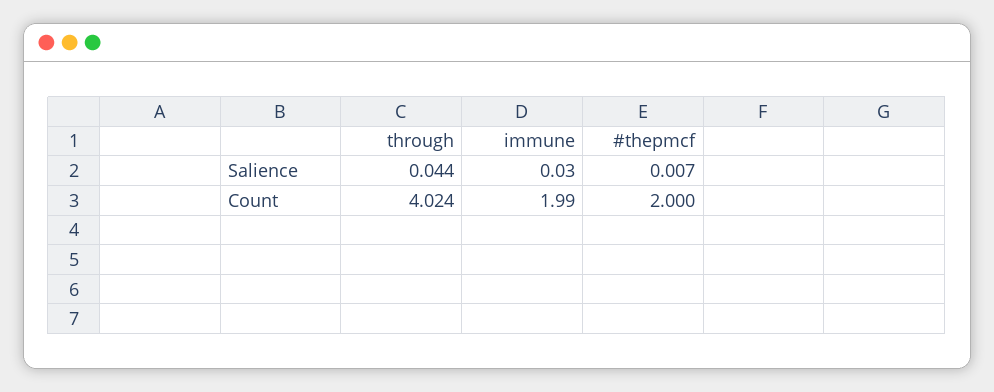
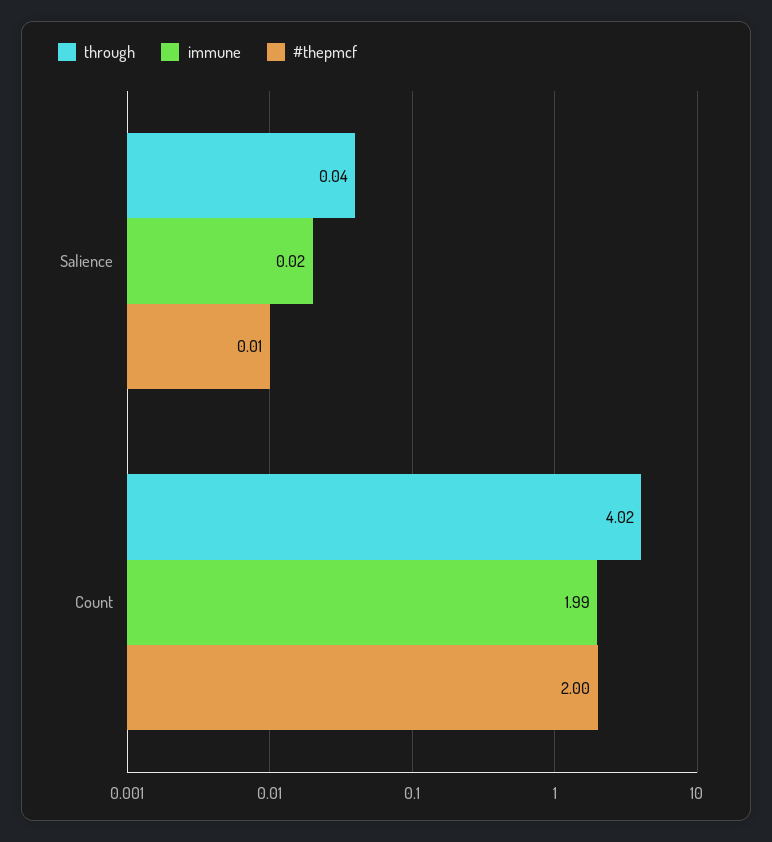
  {
    "through": {
      "Salience": 0.044,
      "Count": 4.024
    },
    "immune": {
-     "Salience": 0.03,
+     "Salience": 0.02,
      "Count": 1.99
    },
    "#thepmcf": {
      "Salience": 0.007,
      "Count": 2
    }
  }

